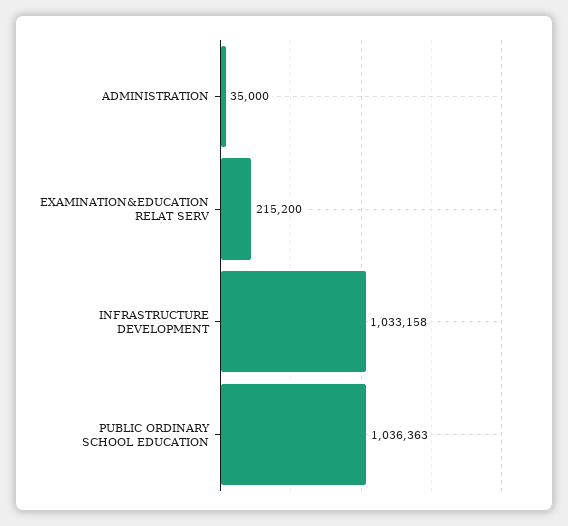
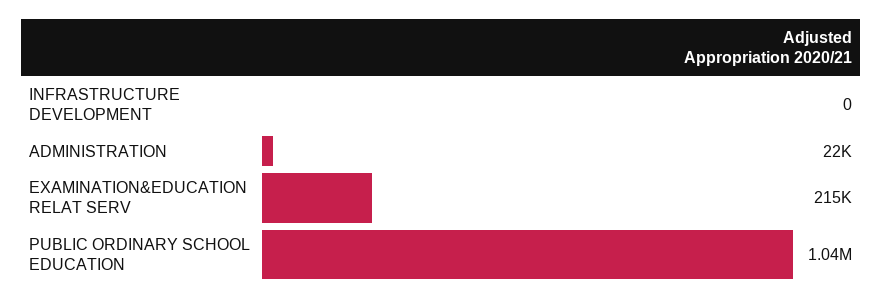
  {
-   "ADMINISTRATION": 35000,
+   "ADMINISTRATION": 22000,
    "EXAMINATION&EDUCATION RELAT SERV": 215200,
-   "INFRASTRUCTURE DEVELOPMENT": 1033158,
+   "INFRASTRUCTURE DEVELOPMENT": 0,
    "PUBLIC ORDINARY SCHOOL EDUCATION": 1036363
  }

